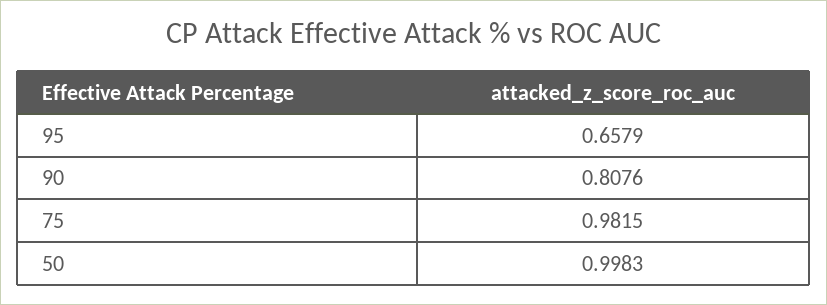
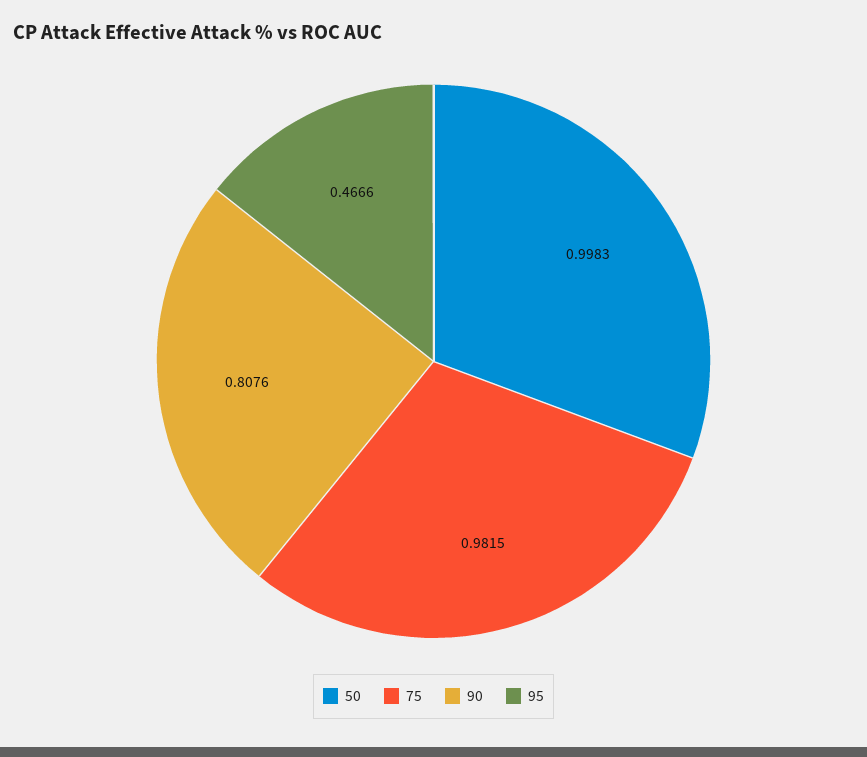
  {
-   "95": 0.6579,
+   "95": 0.4666,
    "90": 0.8076,
    "75": 0.9815,
    "50": 0.9983
  }

